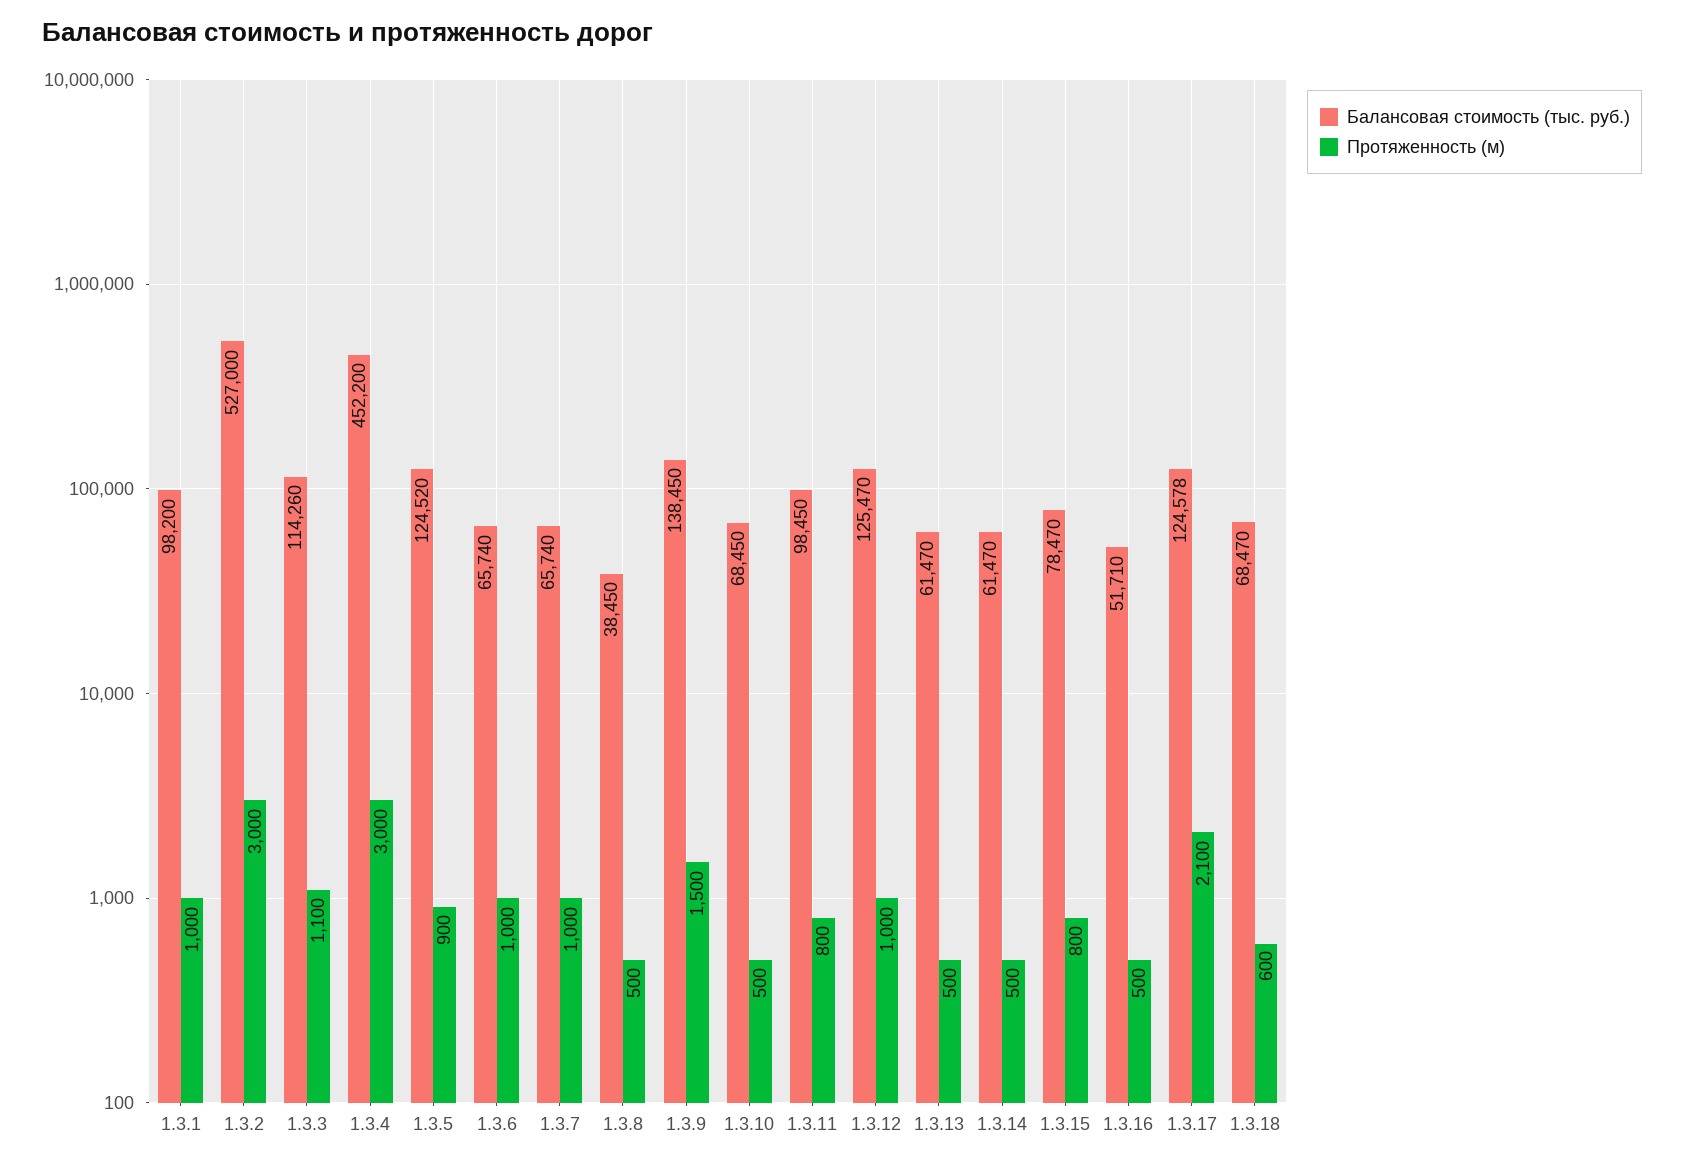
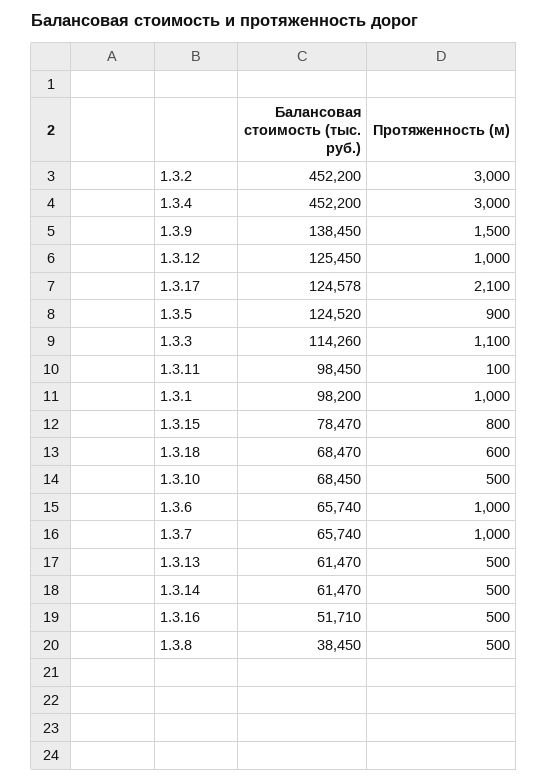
  {
    "Балансовая стоимость (тыс. руб.)": {
      "1.3.1": 98200,
-     "1.3.2": 527000,
+     "1.3.2": 452200,
      "1.3.3": 114260,
      "1.3.4": 452200,
      "1.3.5": 124520,
      "1.3.6": 65740,
      "1.3.7": 65740,
      "1.3.8": 38450,
      "1.3.9": 138450,
      "1.3.10": 68450,
      "1.3.11": 98450,
-     "1.3.12": 125470,
+     "1.3.12": 125450,
      "1.3.13": 61470,
      "1.3.14": 61470,
      "1.3.15": 78470,
      "1.3.16": 51710,
      "1.3.17": 124578,
      "1.3.18": 68470
    },
    "Протяженность (м)": {
      "1.3.1": 1000,
      "1.3.2": 3000,
      "1.3.3": 1100,
      "1.3.4": 3000,
      "1.3.5": 900,
      "1.3.6": 1000,
      "1.3.7": 1000,
      "1.3.8": 500,
      "1.3.9": 1500,
      "1.3.10": 500,
-     "1.3.11": 800,
+     "1.3.11": 100,
      "1.3.12": 1000,
      "1.3.13": 500,
      "1.3.14": 500,
      "1.3.15": 800,
      "1.3.16": 500,
      "1.3.17": 2100,
      "1.3.18": 600
    }
  }

